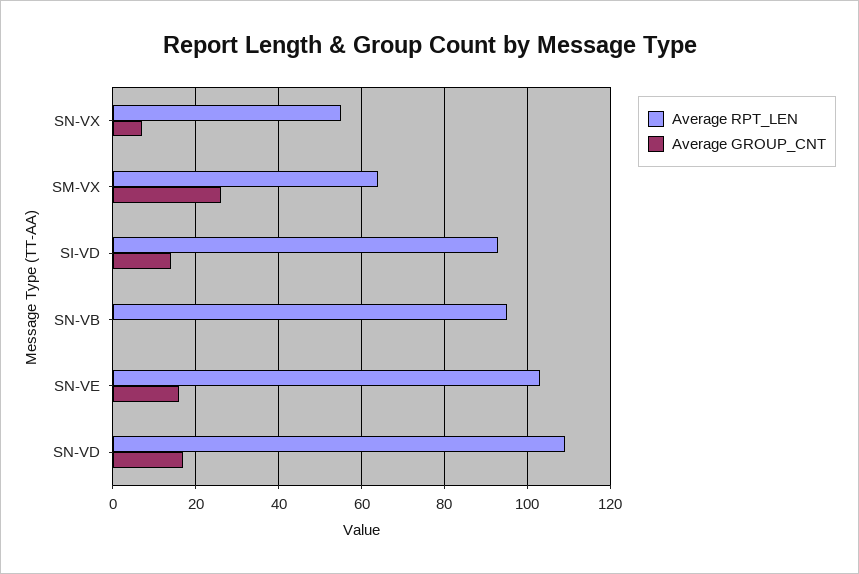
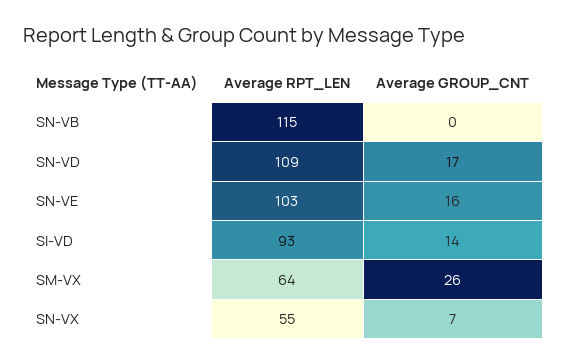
  {
    "Average RPT_LEN": {
      "SN-VX": 55,
      "SM-VX": 64,
      "SI-VD": 93,
-     "SN-VB": 95,
+     "SN-VB": 115,
      "SN-VE": 103,
      "SN-VD": 109
    },
    "Average GROUP_CNT": {
      "SN-VX": 7,
      "SM-VX": 26,
      "SI-VD": 14,
      "SN-VB": 0,
      "SN-VE": 16,
      "SN-VD": 17
    }
  }

